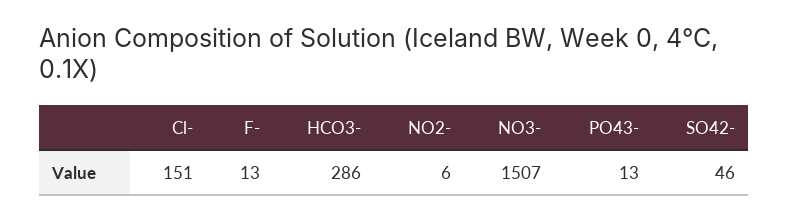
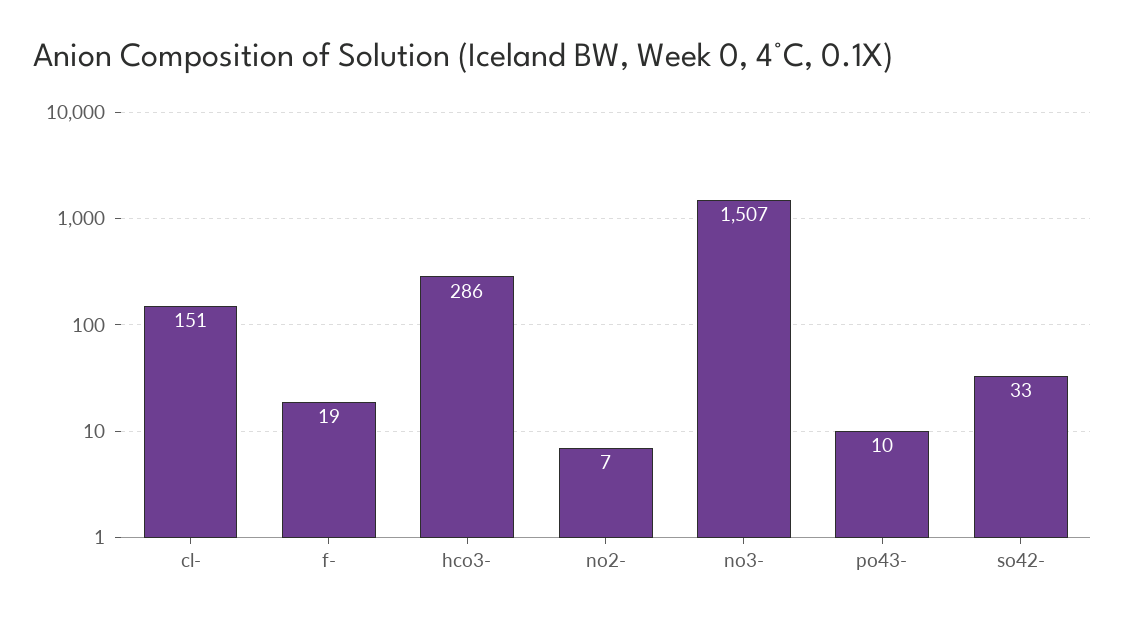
  {
    "Cl-": 151,
-   "F-": 13,
+   "F-": 19,
    "HCO3-": 286,
-   "NO2-": 6,
+   "NO2-": 7,
    "NO3-": 1507,
-   "PO43-": 13,
+   "PO43-": 10,
-   "SO42-": 46
+   "SO42-": 33
  }

